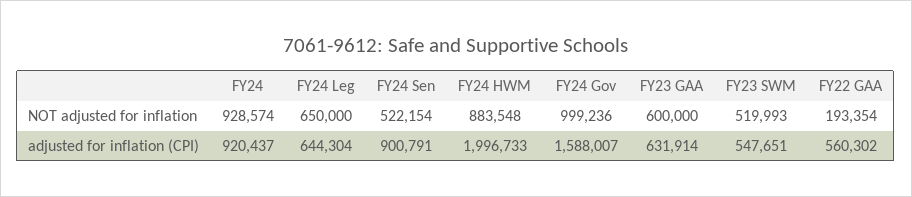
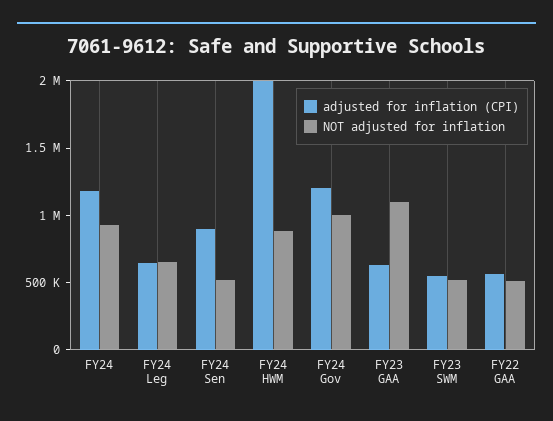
  {
    "NOT adjusted for inflation": {
      "FY24": 928574,
      "FY24 Leg": 650000,
      "FY24 Sen": 522154,
      "FY24 HWM": 883548,
      "FY24 Gov": 999236,
-     "FY23 GAA": 600000,
+     "FY23 GAA": 1100000,
      "FY23 SWM": 519993,
-     "FY22 GAA": 193354
+     "FY22 GAA": 500000
    },
    "adjusted for inflation (CPI)": {
-     "FY24": 920437,
+     "FY24": 1200000,
      "FY24 Leg": 644304,
      "FY24 Sen": 900791,
      "FY24 HWM": 1996733,
-     "FY24 Gov": 1588007,
+     "FY24 Gov": 1200000,
      "FY23 GAA": 631914,
      "FY23 SWM": 547651,
      "FY22 GAA": 560302
    }
  }

